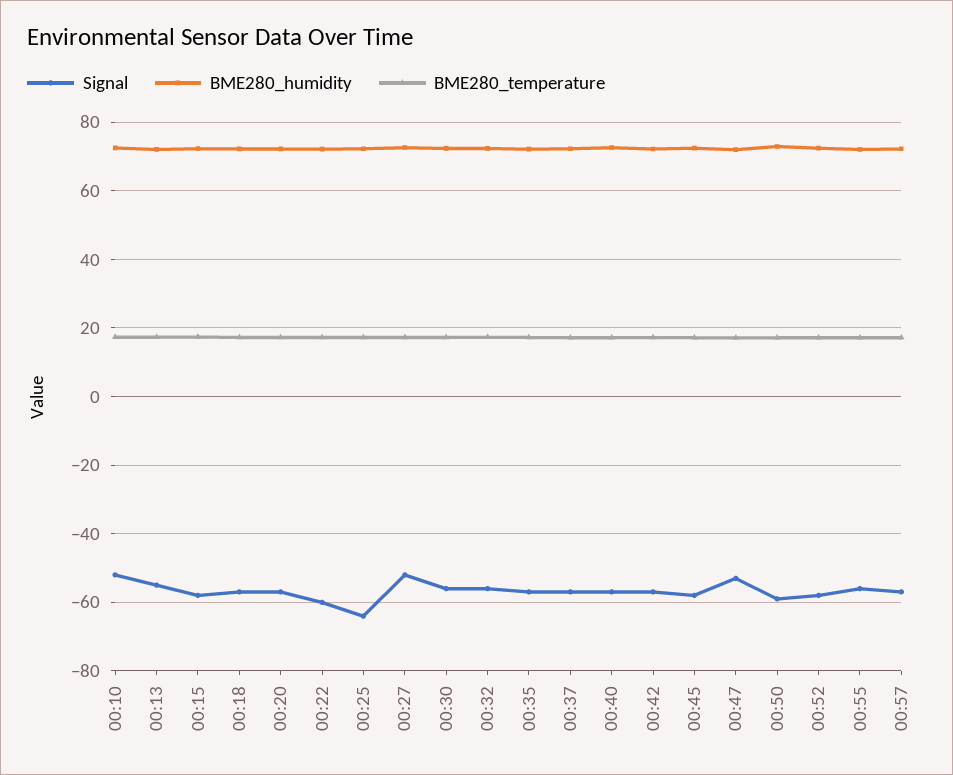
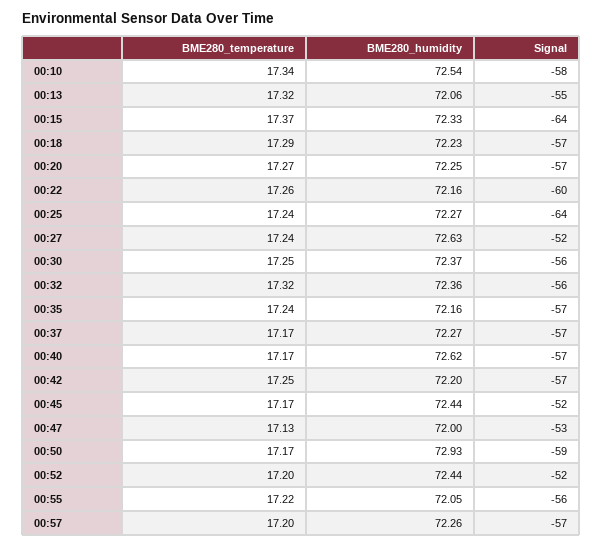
  {
    "Signal": {
-     "00:10": -52,
+     "00:10": -58,
      "00:13": -55,
-     "00:15": -58,
+     "00:15": -64,
      "00:18": -57,
      "00:20": -57,
      "00:22": -60,
      "00:25": -64,
      "00:27": -52,
      "00:30": -56,
      "00:32": -56,
      "00:35": -57,
      "00:37": -57,
      "00:40": -57,
      "00:42": -57,
-     "00:45": -58,
+     "00:45": -52,
      "00:47": -53,
      "00:50": -59,
-     "00:52": -58,
+     "00:52": -52,
      "00:55": -56,
      "00:57": -57
    },
    "BME280_humidity": {
      "00:10": 72.54,
      "00:13": 72.06,
      "00:15": 72.33,
      "00:18": 72.23,
      "00:20": 72.25,
      "00:22": 72.16,
      "00:25": 72.27,
      "00:27": 72.63,
      "00:30": 72.37,
      "00:32": 72.36,
      "00:35": 72.16,
      "00:37": 72.27,
      "00:40": 72.62,
      "00:42": 72.2,
      "00:45": 72.44,
      "00:47": 72,
      "00:50": 72.93,
      "00:52": 72.44,
      "00:55": 72.05,
      "00:57": 72.26
    },
    "BME280_temperature": {
      "00:10": 17.34,
      "00:13": 17.32,
      "00:15": 17.37,
      "00:18": 17.29,
      "00:20": 17.27,
      "00:22": 17.26,
      "00:25": 17.24,
      "00:27": 17.24,
      "00:30": 17.25,
      "00:32": 17.32,
      "00:35": 17.24,
      "00:37": 17.17,
      "00:40": 17.17,
      "00:42": 17.25,
      "00:45": 17.17,
      "00:47": 17.13,
      "00:50": 17.17,
      "00:52": 17.2,
      "00:55": 17.22,
      "00:57": 17.2
    }
  }

